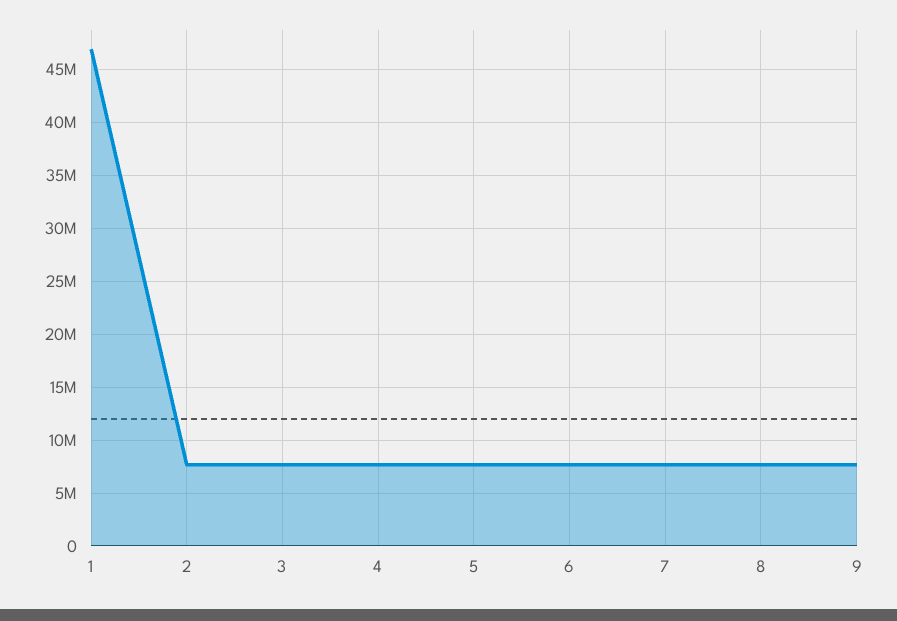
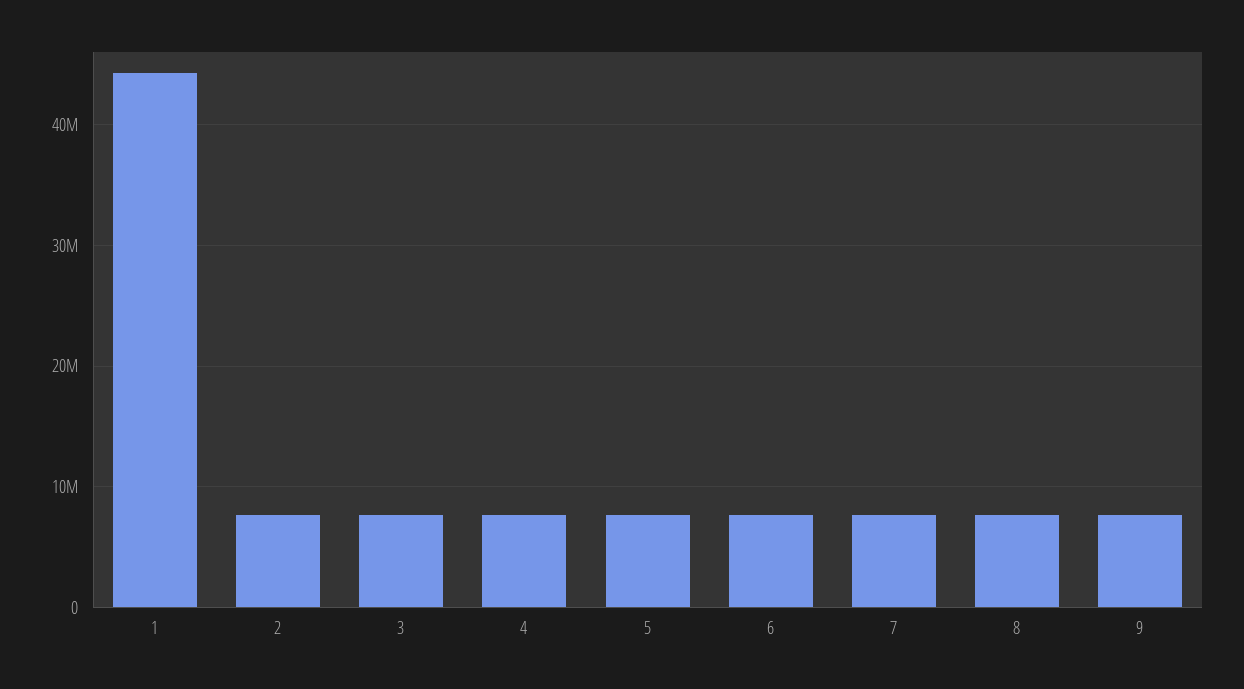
  {
-   "1": 47000000,
+   "1": 44000000,
    "2": 8000000,
    "3": 8000000,
    "4": 8000000,
    "5": 8000000,
    "6": 8000000,
    "7": 8000000,
    "8": 8000000,
    "9": 8000000
  }

